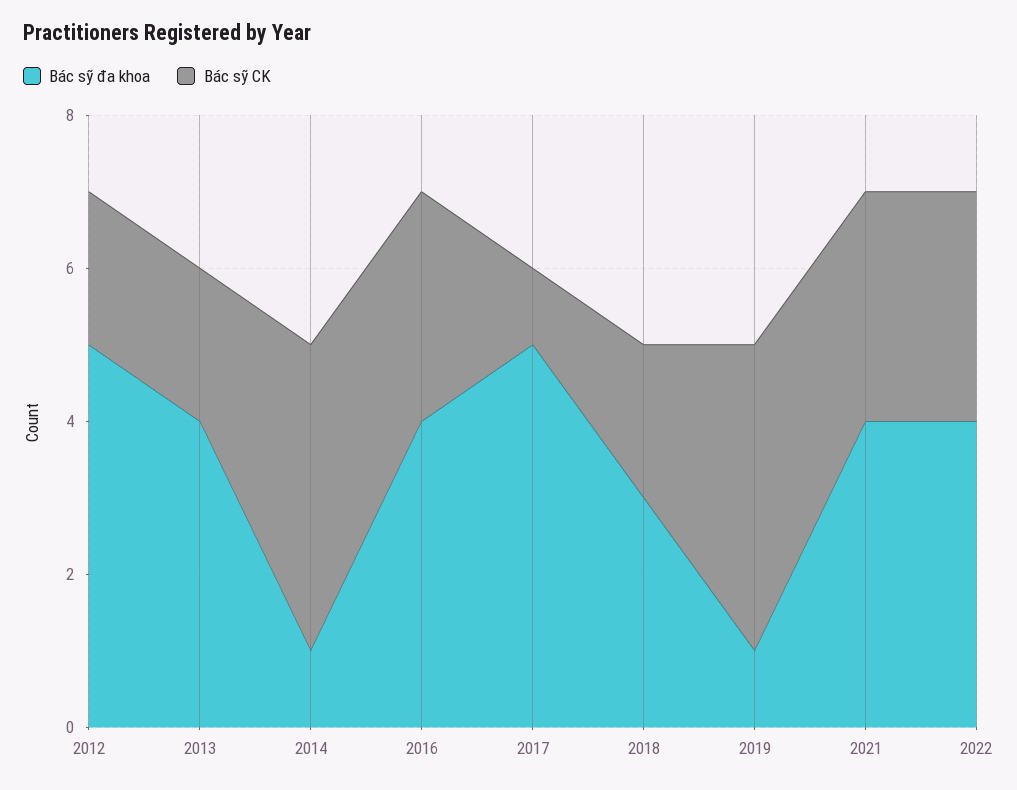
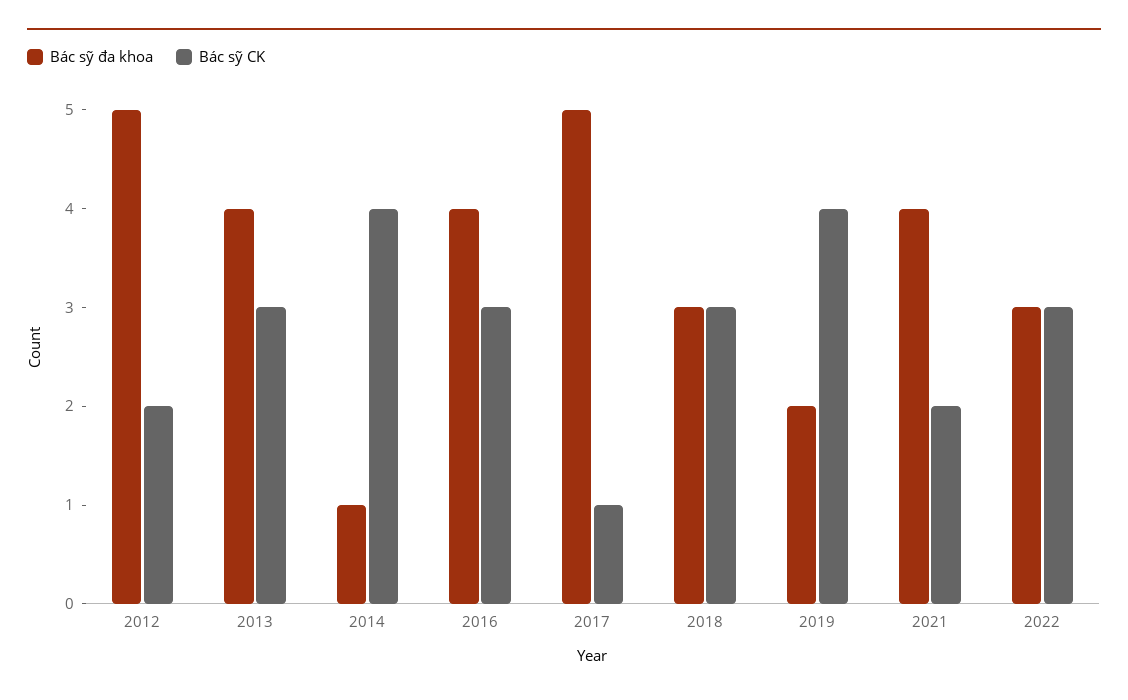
  {
    "Bác sỹ đa khoa": {
      "2012": 5,
      "2013": 4,
      "2014": 1,
      "2016": 4,
      "2017": 5,
      "2018": 3,
-     "2019": 1,
+     "2019": 2,
      "2021": 4,
-     "2022": 4
+     "2022": 3
    },
    "Bác sỹ CK": {
      "2012": 2,
-     "2013": 2,
+     "2013": 3,
      "2014": 4,
      "2016": 3,
      "2017": 1,
-     "2018": 2,
+     "2018": 3,
      "2019": 4,
-     "2021": 3,
+     "2021": 2,
      "2022": 3
    }
  }

